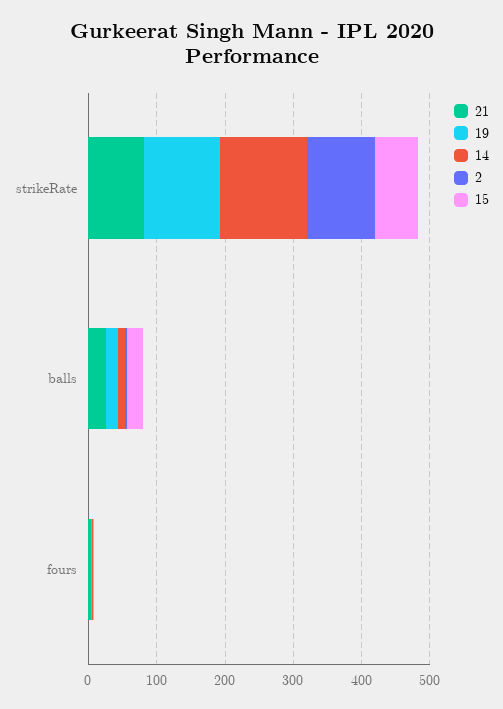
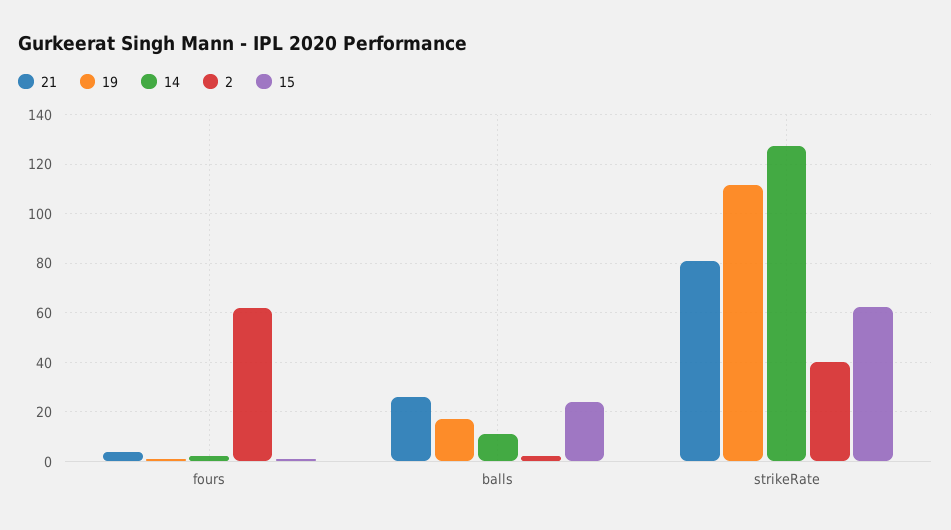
  {
    "21": {
      "strikeRate": 80,
      "balls": 25,
      "fours": 5
    },
    "19": {
      "strikeRate": 112.5,
      "balls": 17.5,
      "fours": 0
    },
    "14": {
      "strikeRate": 127.5,
      "balls": 10,
      "fours": 2.5
    },
    "2": {
-     "strikeRate": 100,
+     "strikeRate": 40,
      "balls": 2.5,
-     "fours": 0
+     "fours": 62.5
    },
    "15": {
      "strikeRate": 62.5,
      "balls": 25,
      "fours": 0
    }
  }

